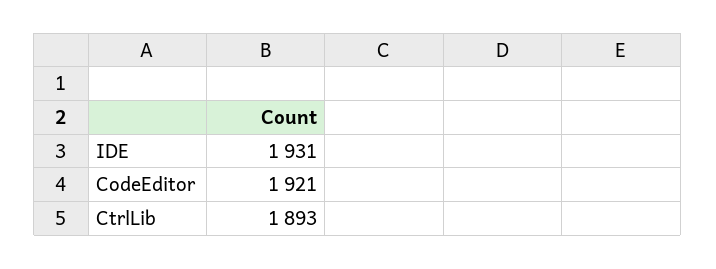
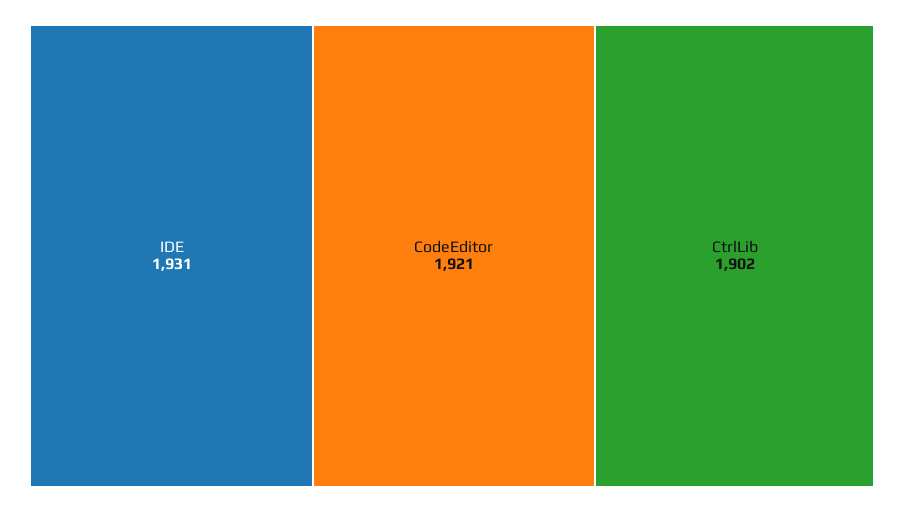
  {
    "IDE": 1931,
    "CodeEditor": 1921,
-   "CtrlLib": 1893
+   "CtrlLib": 1902
  }

